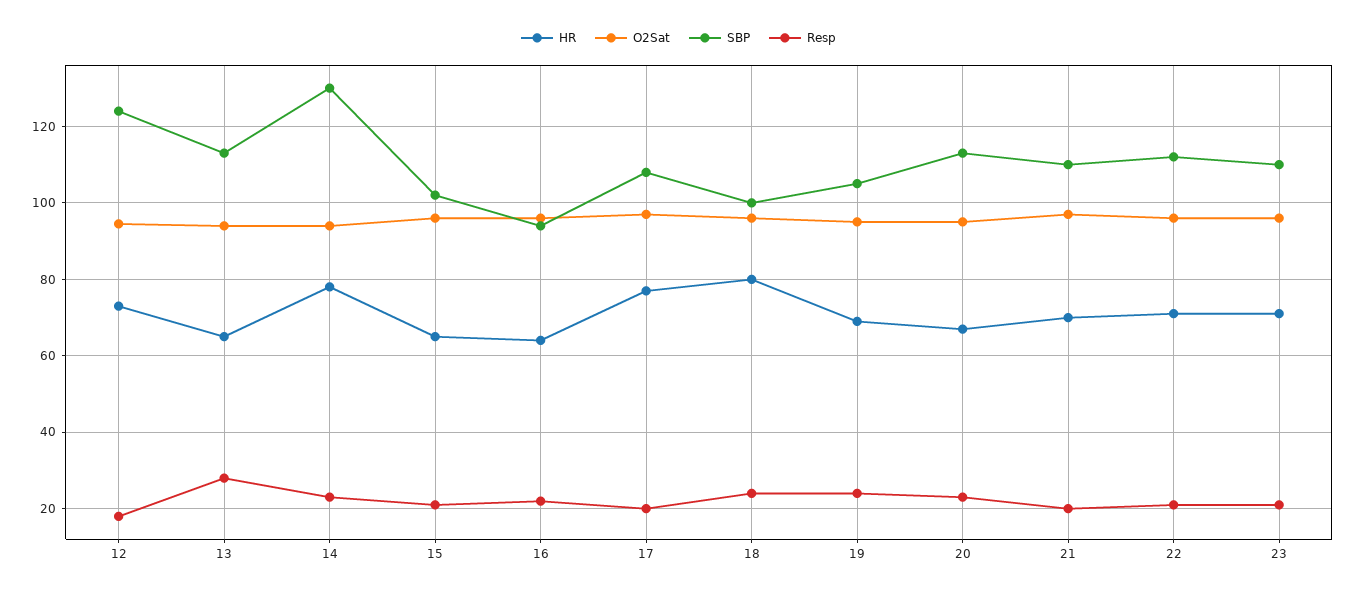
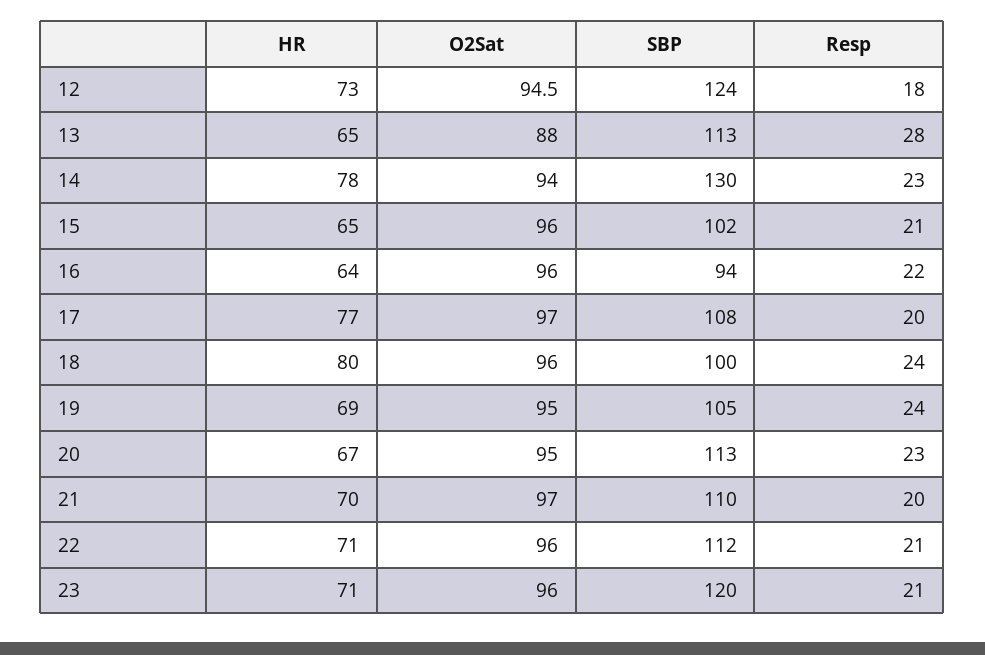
  {
    "HR": {
      "12": 73,
      "13": 65,
      "14": 78,
      "15": 65,
      "16": 64,
      "17": 77,
      "18": 80,
      "19": 69,
      "20": 67,
      "21": 70,
      "22": 71,
      "23": 71
    },
    "O2Sat": {
      "12": 94.5,
-     "13": 94,
+     "13": 88,
      "14": 94,
      "15": 96,
      "16": 96,
      "17": 97,
      "18": 96,
      "19": 95,
      "20": 95,
      "21": 97,
      "22": 96,
      "23": 96
    },
    "SBP": {
      "12": 124,
      "13": 113,
      "14": 130,
      "15": 102,
      "16": 94,
      "17": 108,
      "18": 100,
      "19": 105,
      "20": 113,
      "21": 110,
      "22": 112,
-     "23": 110
+     "23": 120
    },
    "Resp": {
      "12": 18,
      "13": 28,
      "14": 23,
      "15": 21,
      "16": 22,
      "17": 20,
      "18": 24,
      "19": 24,
      "20": 23,
      "21": 20,
      "22": 21,
      "23": 21
    }
  }

